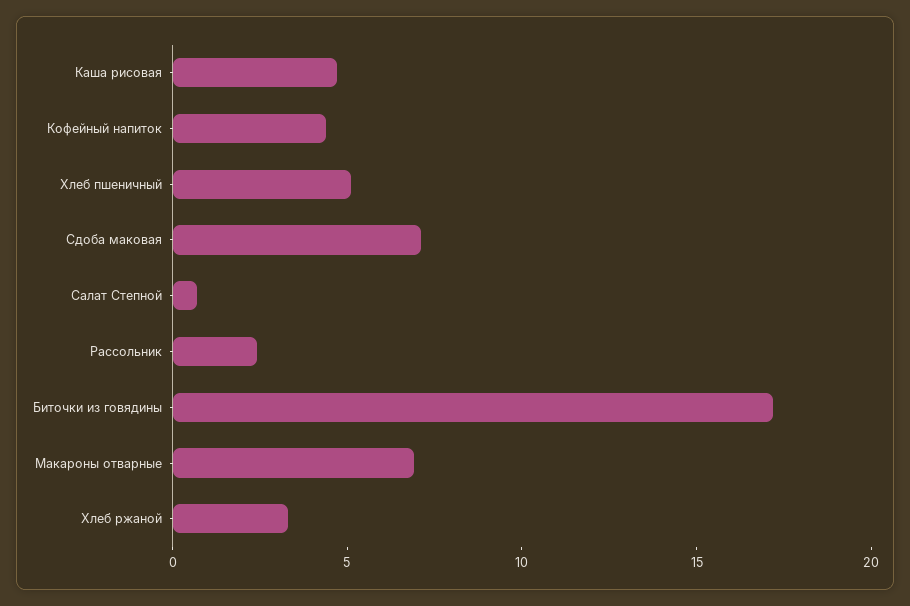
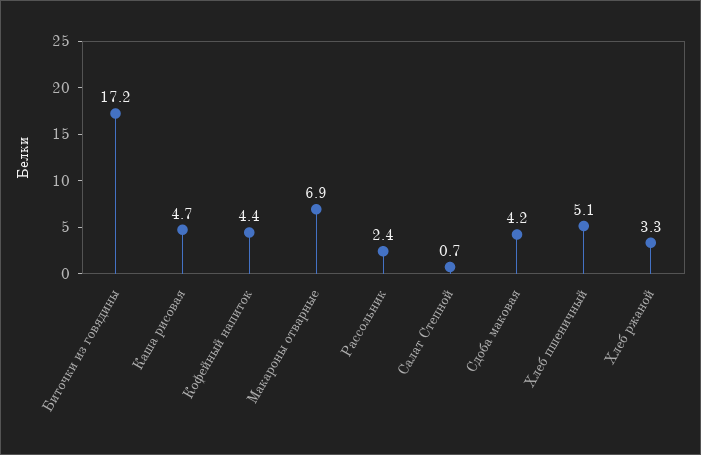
  {
    "Каша рисовая": 4.7,
    "Кофейный напиток": 4.4,
    "Хлеб пшеничный": 5.1,
-   "Сдоба маковая": 7,
+   "Сдоба маковая": 4.2,
    "Салат Степной": 0.7,
    "Рассольник": 2.4,
    "Биточки из говядины": 17.2,
    "Макароны отварные": 6.9,
    "Хлеб ржаной": 3.3
  }

